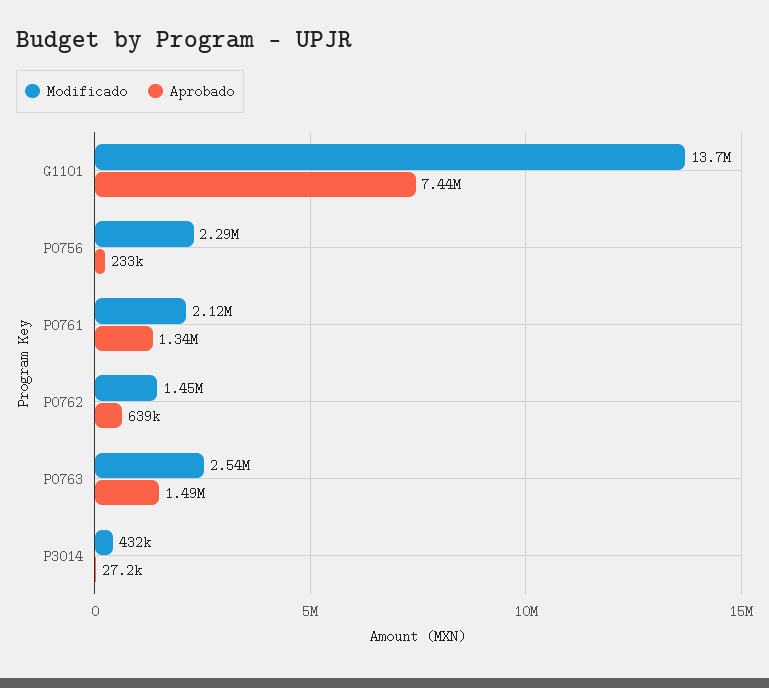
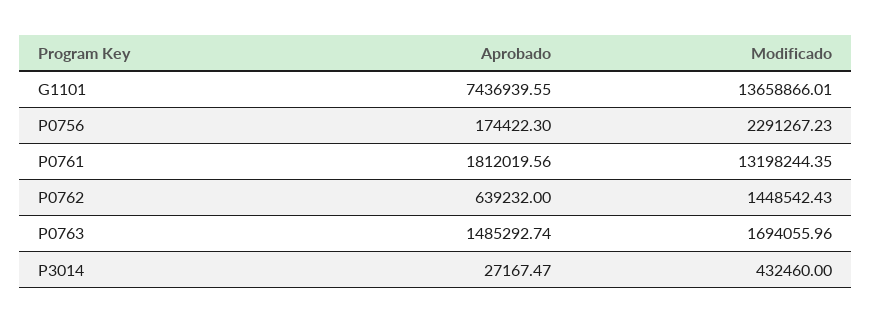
  {
    "Modificado": {
      "G1101": 13658866.01,
      "P0756": 2291267.23,
-     "P0761": 2120000,
+     "P0761": 13198244.35,
      "P0762": 1448542.43,
-     "P0763": 2540000,
+     "P0763": 1694055.96,
      "P3014": 432460
    },
    "Aprobado": {
      "G1101": 7436939.55,
-     "P0756": 233000,
+     "P0756": 174422.3,
-     "P0761": 1340000,
+     "P0761": 1812019.56,
      "P0762": 639232,
      "P0763": 1485292.74,
      "P3014": 27167.47
    }
  }

